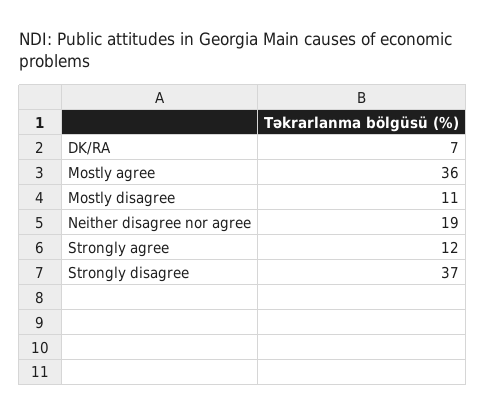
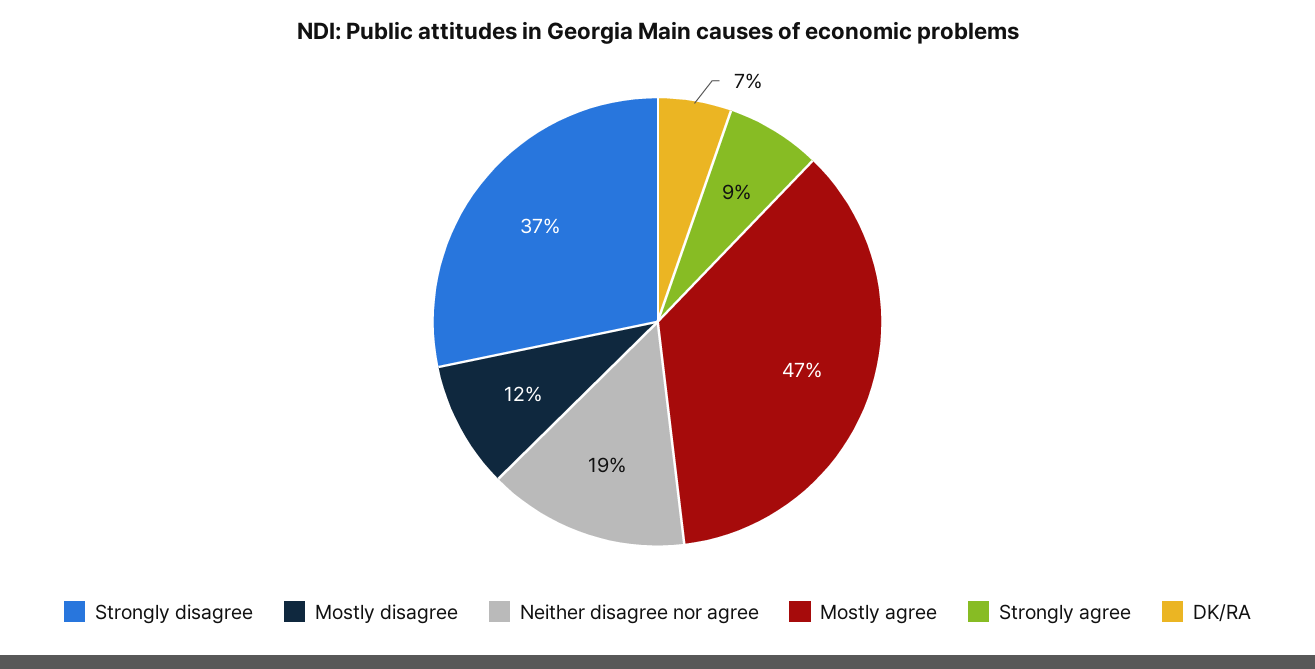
  {
    "DK/RA": 7,
-   "Mostly agree": 36,
+   "Mostly agree": 47,
-   "Mostly disagree": 11,
+   "Mostly disagree": 12,
    "Neither disagree nor agree": 19,
-   "Strongly agree": 12,
+   "Strongly agree": 9,
    "Strongly disagree": 37
  }

